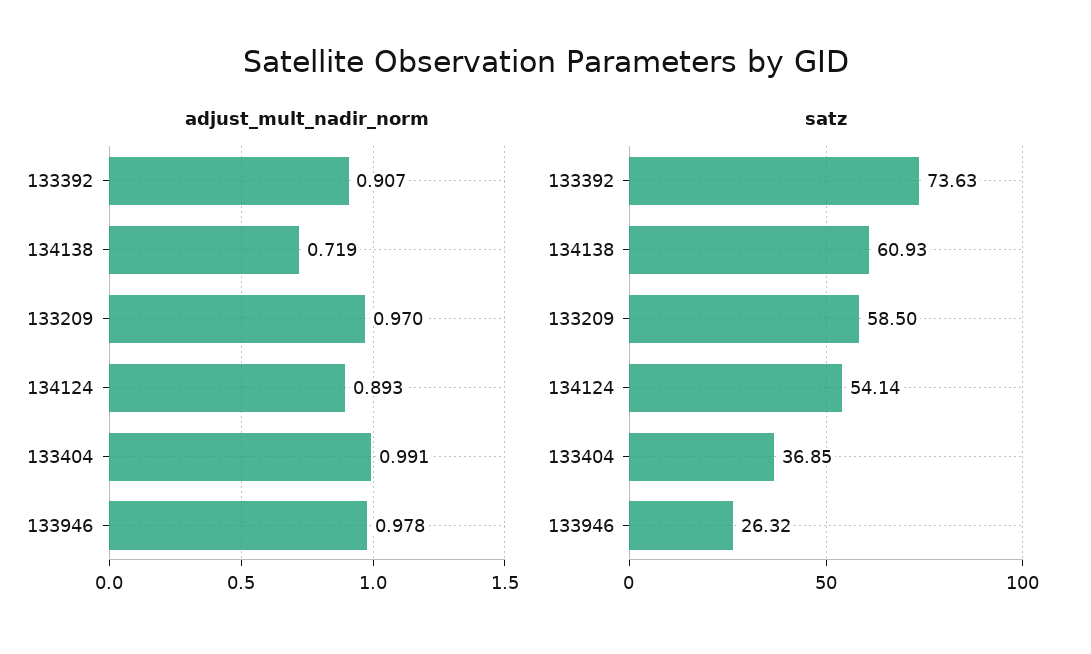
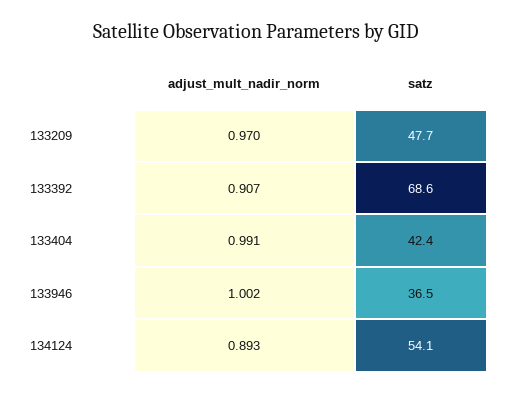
  {
    "adjust_mult_nadir_norm": {
      "133392": 0.907,
-     "134138": 0.719,
      "133209": 0.97,
      "134124": 0.893,
      "133404": 0.991,
-     "133946": 0.978
+     "133946": 1.002
    },
    "satz": {
-     "133392": 73.63,
+     "133392": 68.6,
-     "134138": 60.93,
-     "133209": 58.5,
+     "133209": 47.7,
      "134124": 54.14,
-     "133404": 36.85,
+     "133404": 42.4,
-     "133946": 26.32
+     "133946": 36.5
    }
  }

